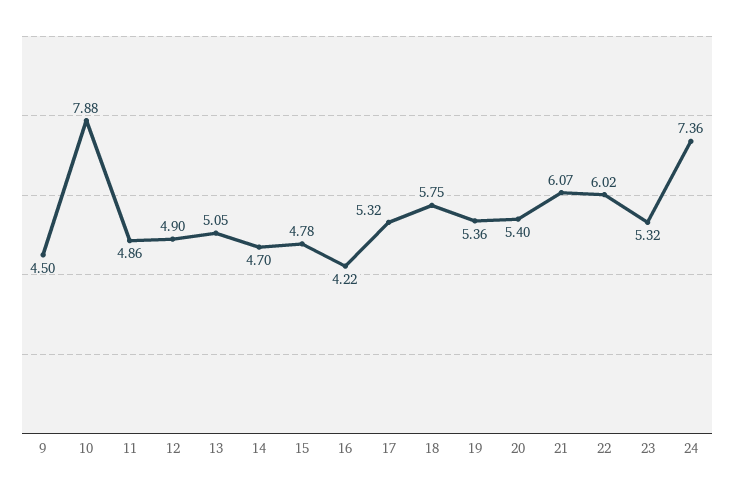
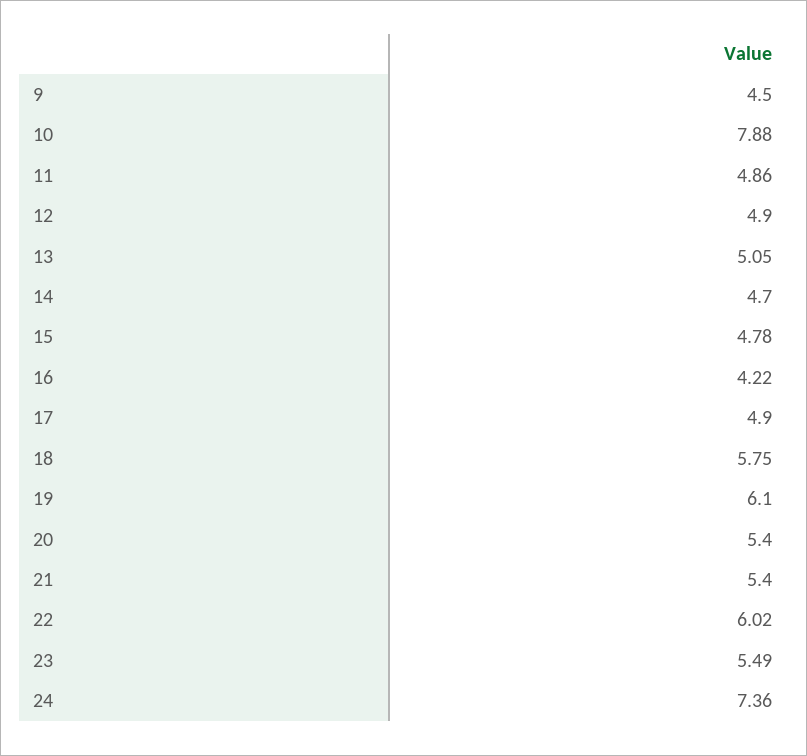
  {
    "9": 4.5,
    "10": 7.88,
    "11": 4.86,
    "12": 4.9,
    "13": 5.05,
    "14": 4.7,
    "15": 4.78,
    "16": 4.22,
-   "17": 5.32,
+   "17": 4.9,
    "18": 5.75,
-   "19": 5.36,
+   "19": 6.1,
    "20": 5.4,
-   "21": 6.07,
+   "21": 5.4,
    "22": 6.02,
-   "23": 5.32,
+   "23": 5.49,
    "24": 7.36
  }

